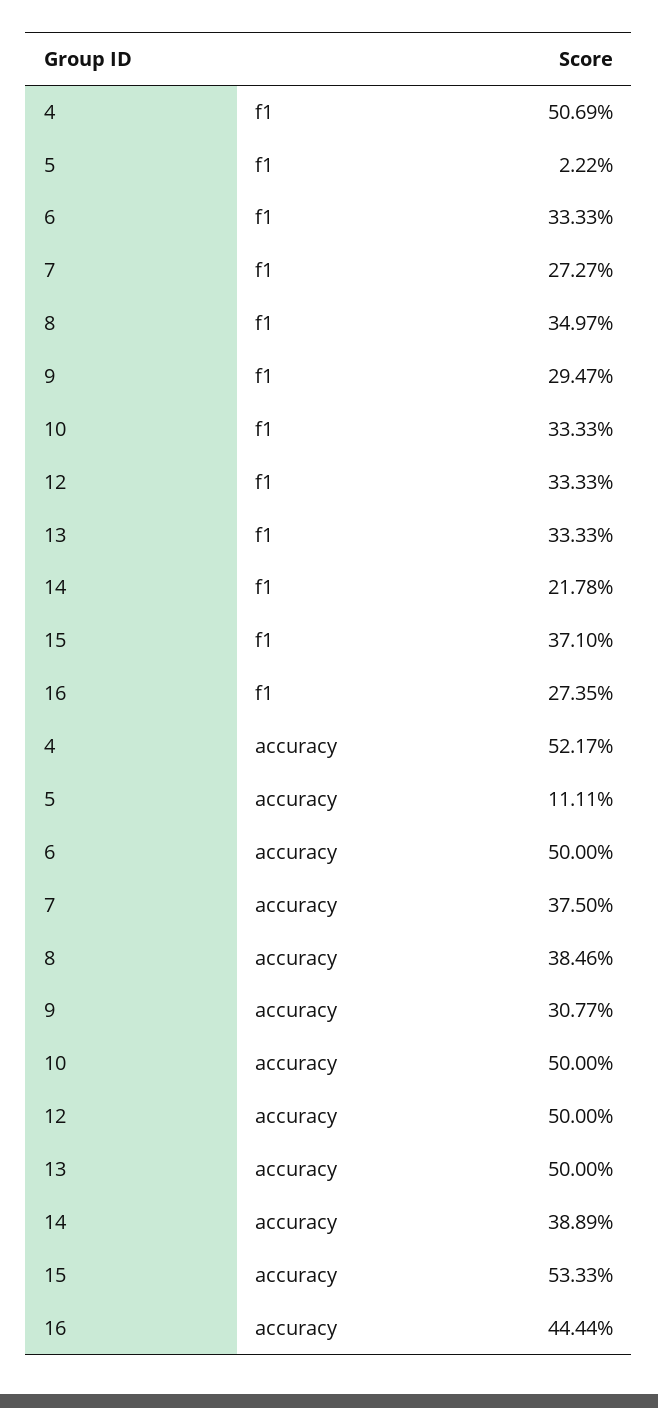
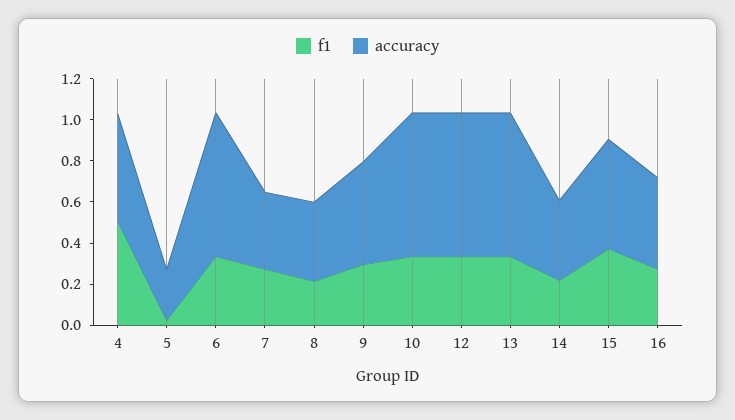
  {
    "f1": {
      "4": 0.5069,
      "5": 0.0222,
      "6": 0.3333,
      "7": 0.2727,
-     "8": 0.3497,
+     "8": 0.2,
      "9": 0.2947,
      "10": 0.3333,
      "12": 0.3333,
      "13": 0.3333,
      "14": 0.2178,
      "15": 0.371,
      "16": 0.2735
    },
    "accuracy": {
      "4": 0.5217,
-     "5": 0.1111,
+     "5": 0.25,
-     "6": 0.5,
+     "6": 0.7,
      "7": 0.375,
      "8": 0.3846,
-     "9": 0.3077,
+     "9": 0.5,
-     "10": 0.5,
+     "10": 0.7,
-     "12": 0.5,
+     "12": 0.7,
-     "13": 0.5,
+     "13": 0.7,
      "14": 0.3889,
      "15": 0.5333,
      "16": 0.4444
    }
  }

